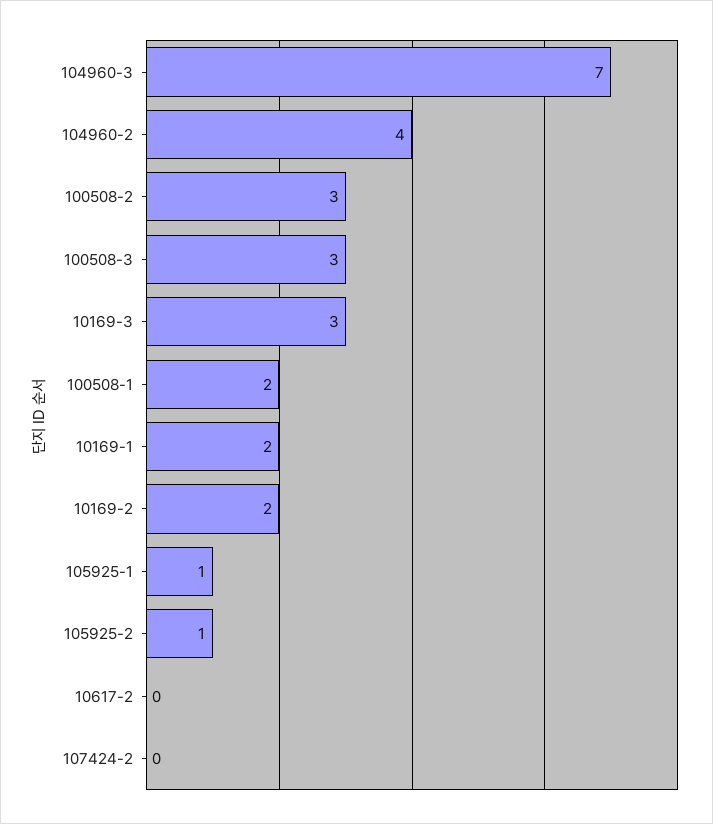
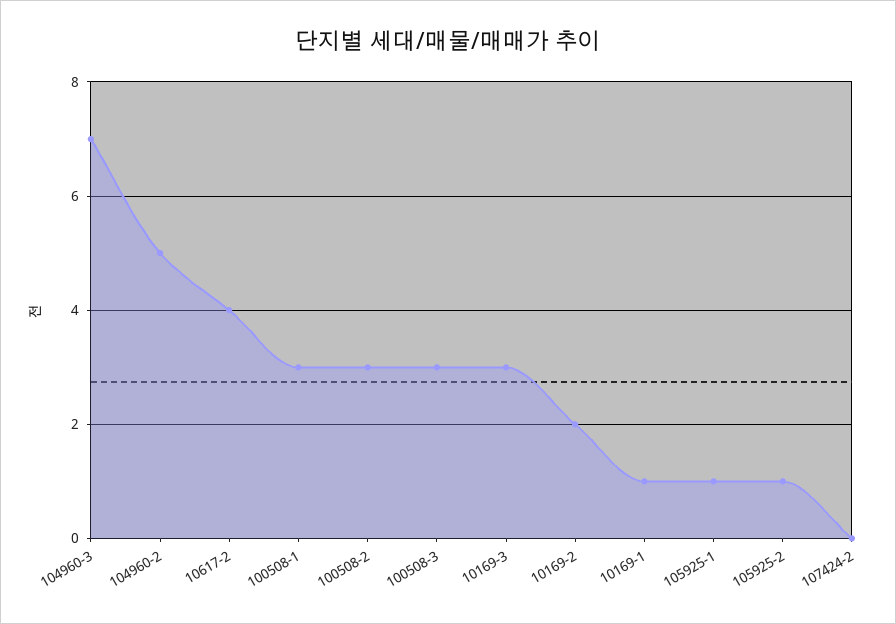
  {
    "104960-3": 7,
-   "104960-2": 4,
+   "104960-2": 5,
    "100508-2": 3,
    "100508-3": 3,
    "10169-3": 3,
-   "100508-1": 2,
+   "100508-1": 3,
-   "10169-1": 2,
+   "10169-1": 1,
    "10169-2": 2,
    "105925-1": 1,
    "105925-2": 1,
-   "10617-2": 0,
+   "10617-2": 4,
    "107424-2": 0
  }

